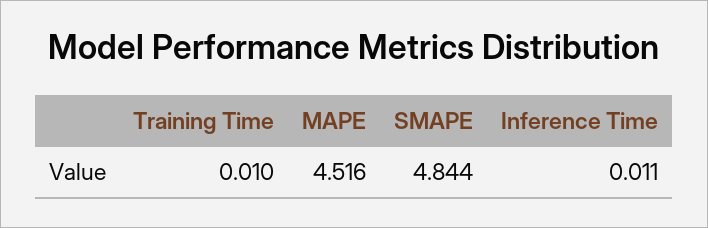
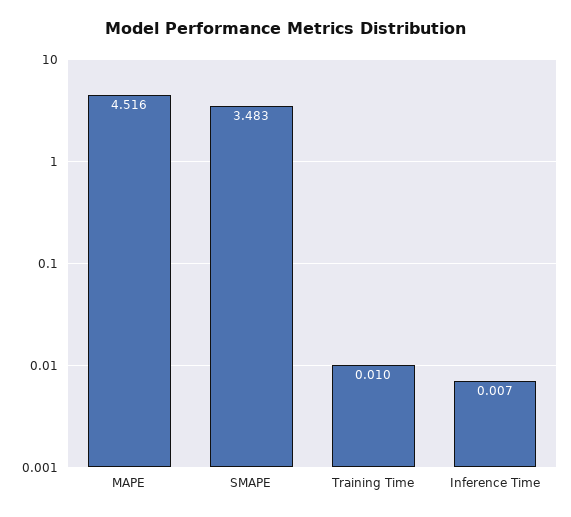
  {
    "Training Time": 0.01,
    "MAPE": 4.516,
-   "SMAPE": 4.844,
+   "SMAPE": 3.483,
-   "Inference Time": 0.011
+   "Inference Time": 0.007
  }

